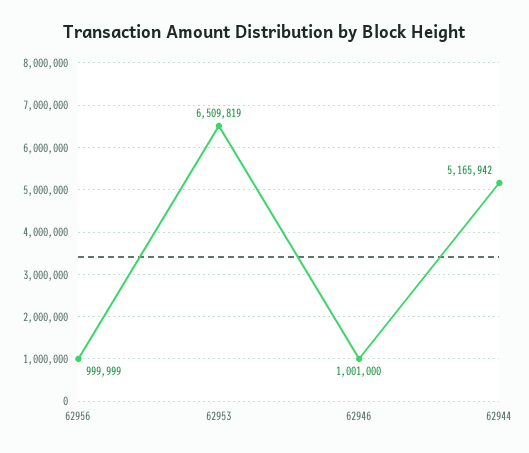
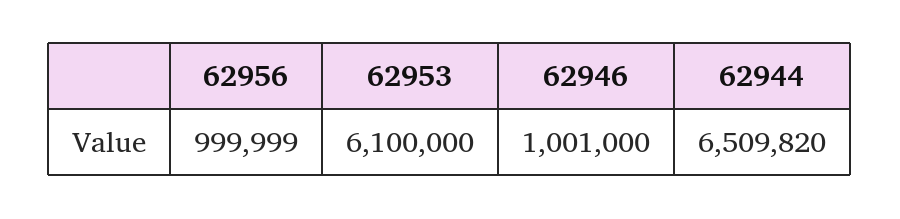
  {
    "62956": 999999,
-   "62953": 6509819,
+   "62953": 6100000,
    "62946": 1001000,
-   "62944": 5165942
+   "62944": 6509820
  }

